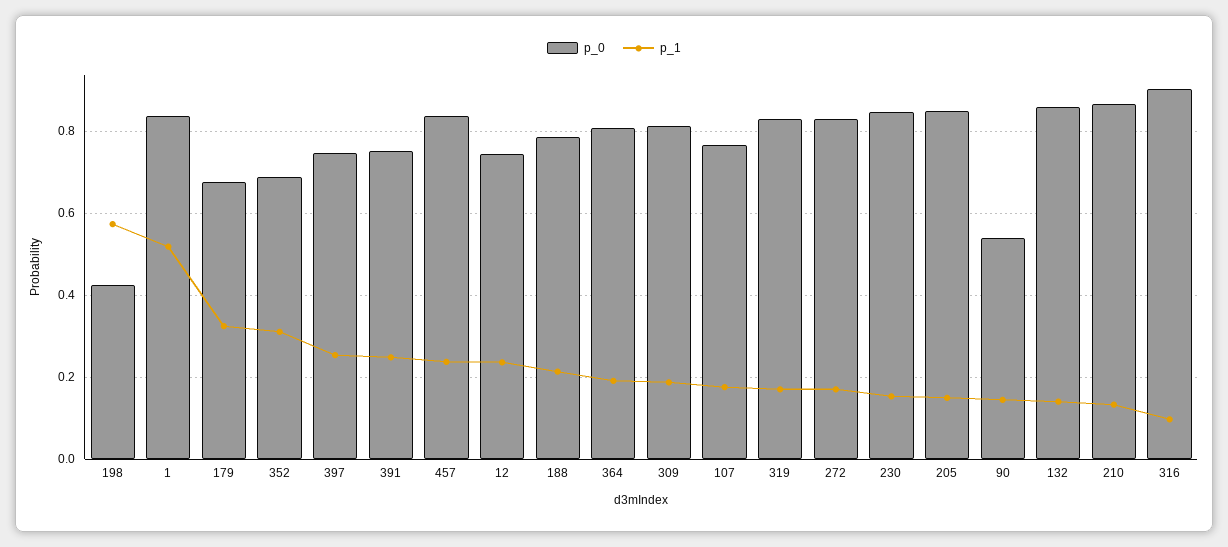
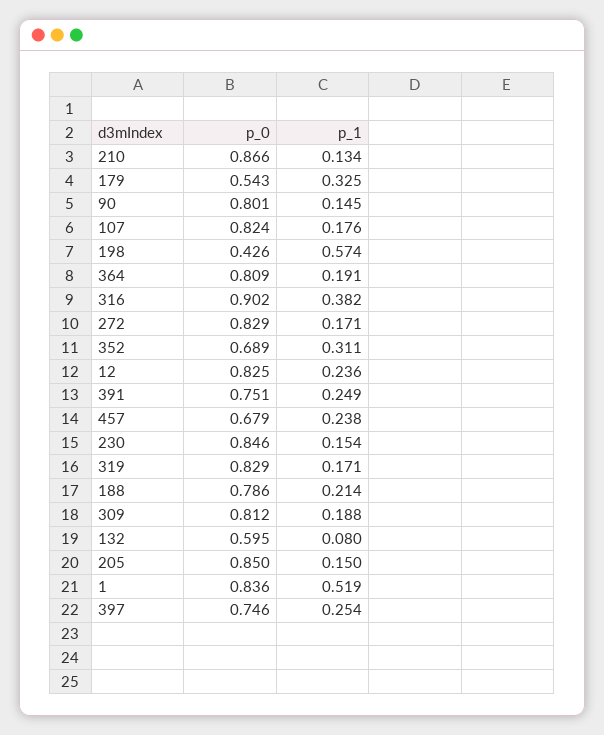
  {
    "p_0": {
      "198": 0.426,
      "1": 0.836,
-     "179": 0.68,
+     "179": 0.543,
      "352": 0.689,
      "397": 0.746,
      "391": 0.751,
-     "457": 0.84,
+     "457": 0.679,
-     "12": 0.74,
+     "12": 0.825,
      "188": 0.786,
      "364": 0.809,
      "309": 0.812,
-     "107": 0.76,
+     "107": 0.824,
      "319": 0.829,
      "272": 0.829,
      "230": 0.846,
      "205": 0.85,
-     "90": 0.54,
+     "90": 0.801,
-     "132": 0.86,
+     "132": 0.595,
      "210": 0.866,
      "316": 0.902
    },
    "p_1": {
      "198": 0.574,
      "1": 0.519,
      "179": 0.325,
      "352": 0.311,
      "397": 0.254,
      "391": 0.249,
      "457": 0.238,
      "12": 0.236,
      "188": 0.214,
      "364": 0.191,
      "309": 0.188,
      "107": 0.176,
      "319": 0.171,
      "272": 0.171,
      "230": 0.154,
      "205": 0.15,
      "90": 0.145,
-     "132": 0.14,
+     "132": 0.08,
      "210": 0.134,
-     "316": 0.1
+     "316": 0.382
    }
  }

